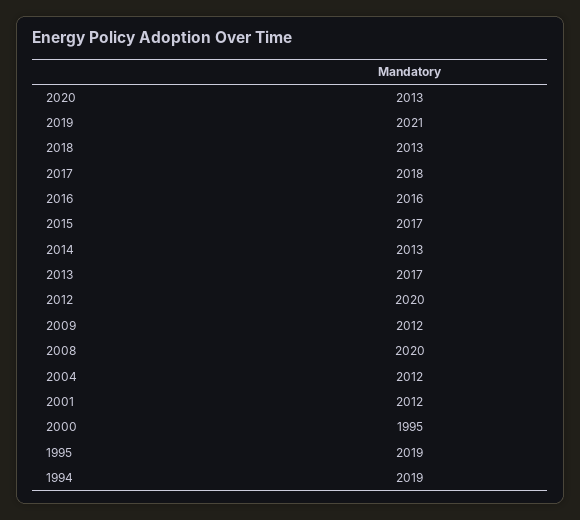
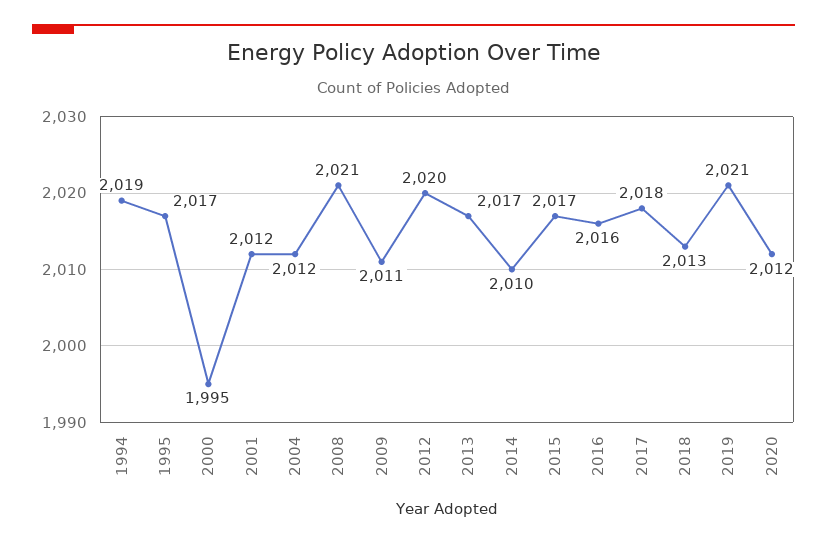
  {
-   "2020": 2013,
+   "2020": 2012,
    "2019": 2021,
    "2018": 2013,
    "2017": 2018,
    "2016": 2016,
    "2015": 2017,
-   "2014": 2013,
+   "2014": 2010,
    "2013": 2017,
    "2012": 2020,
-   "2009": 2012,
+   "2009": 2011,
-   "2008": 2020,
+   "2008": 2021,
    "2004": 2012,
    "2001": 2012,
    "2000": 1995,
-   "1995": 2019,
+   "1995": 2017,
    "1994": 2019
  }

